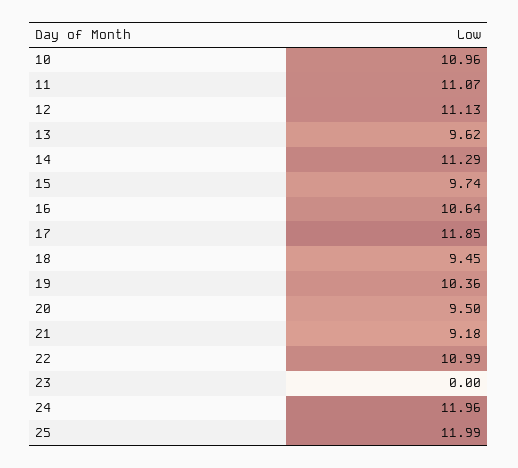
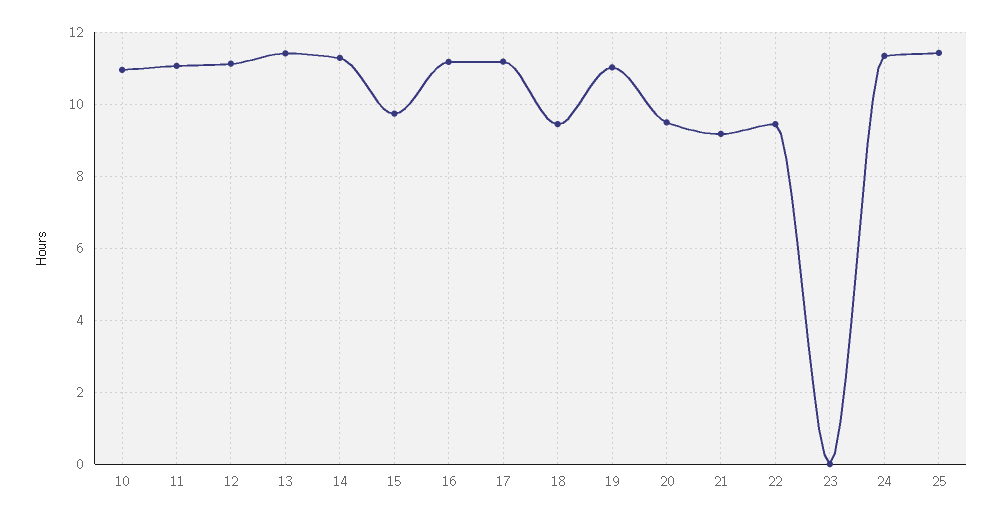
  {
    "10": 10.96,
    "11": 11.07,
    "12": 11.13,
-   "13": 9.62,
+   "13": 11.4,
    "14": 11.29,
    "15": 9.74,
-   "16": 10.64,
+   "16": 11.2,
-   "17": 11.85,
+   "17": 11.2,
    "18": 9.45,
-   "19": 10.36,
+   "19": 11,
    "20": 9.5,
    "21": 9.18,
-   "22": 10.99,
+   "22": 9.4,
    "23": 0,
-   "24": 11.96,
+   "24": 11.4,
-   "25": 11.99
+   "25": 11.4
  }

